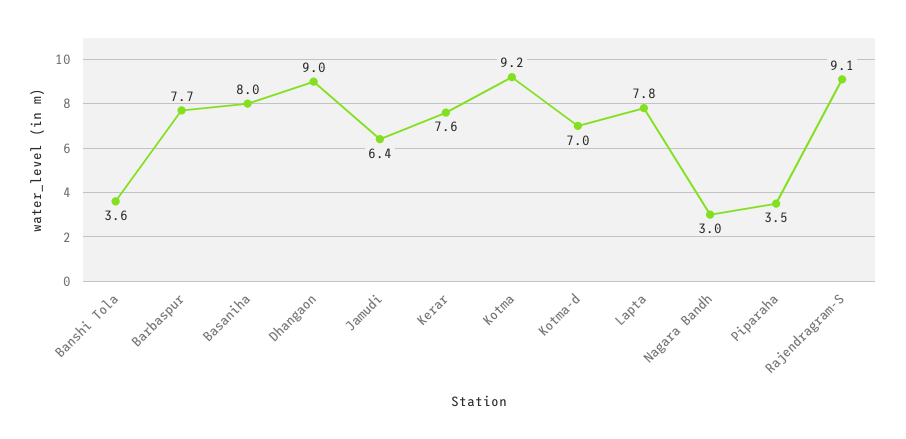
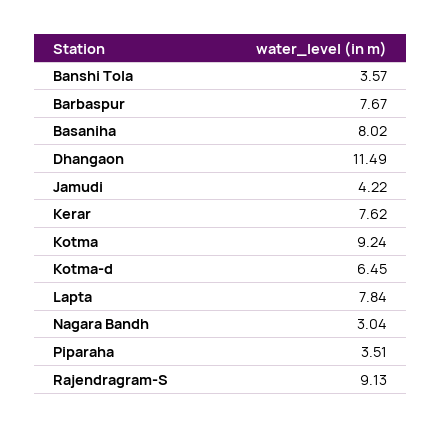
  {
    "Banshi Tola": 3.57,
    "Barbaspur": 7.67,
    "Basaniha": 8.02,
-   "Dhangaon": 9,
+   "Dhangaon": 11.49,
-   "Jamudi": 6.4,
+   "Jamudi": 4.22,
    "Kerar": 7.62,
    "Kotma": 9.24,
-   "Kotma-d": 7,
+   "Kotma-d": 6.45,
    "Lapta": 7.84,
    "Nagara Bandh": 3.04,
    "Piparaha": 3.51,
    "Rajendragram-S": 9.13
  }

